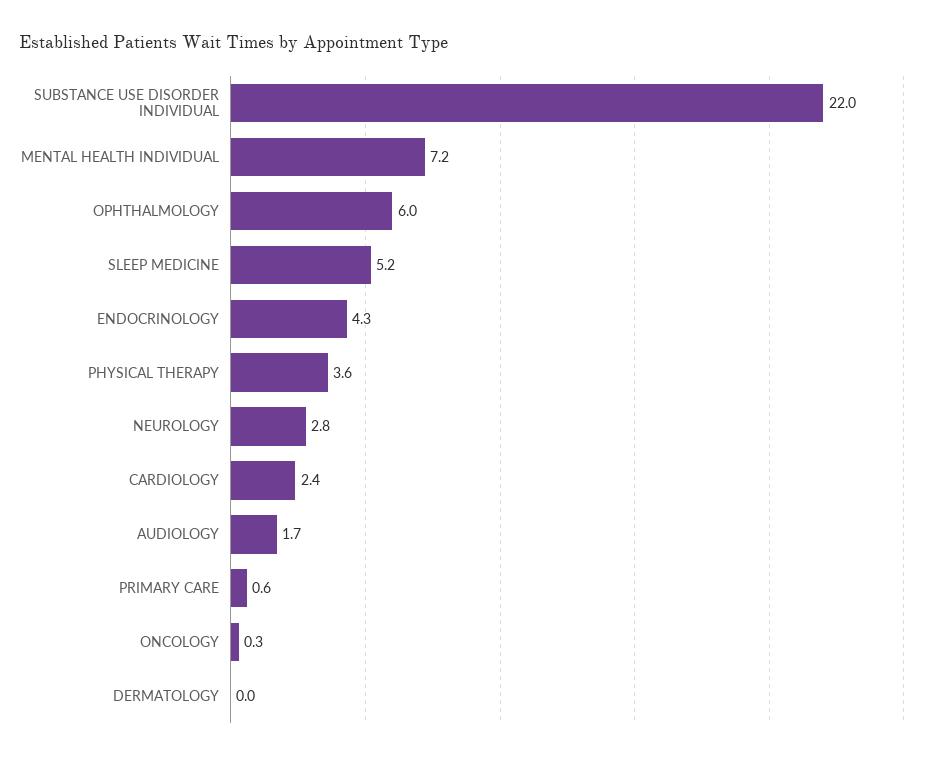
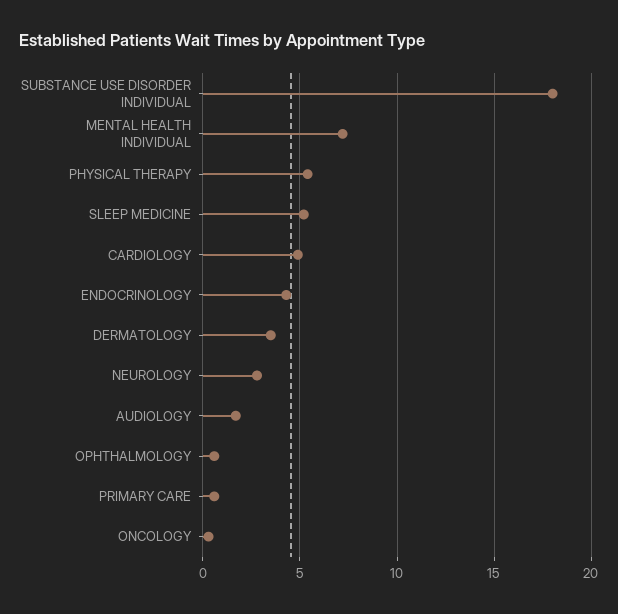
  {
-   "SUBSTANCE USE DISORDER INDIVIDUAL": 22,
+   "SUBSTANCE USE DISORDER INDIVIDUAL": 18,
    "MENTAL HEALTH INDIVIDUAL": 7.2,
-   "OPHTHALMOLOGY": 6,
+   "OPHTHALMOLOGY": 0.5,
    "SLEEP MEDICINE": 5.2,
    "ENDOCRINOLOGY": 4.3,
-   "PHYSICAL THERAPY": 3.6,
+   "PHYSICAL THERAPY": 5.5,
    "NEUROLOGY": 2.8,
-   "CARDIOLOGY": 2.4,
+   "CARDIOLOGY": 5,
    "AUDIOLOGY": 1.7,
    "PRIMARY CARE": 0.6,
    "ONCOLOGY": 0.3,
-   "DERMATOLOGY": 0
+   "DERMATOLOGY": 3.5
  }

